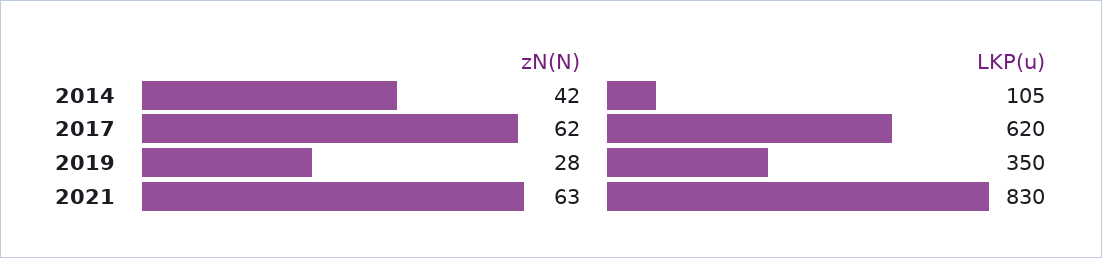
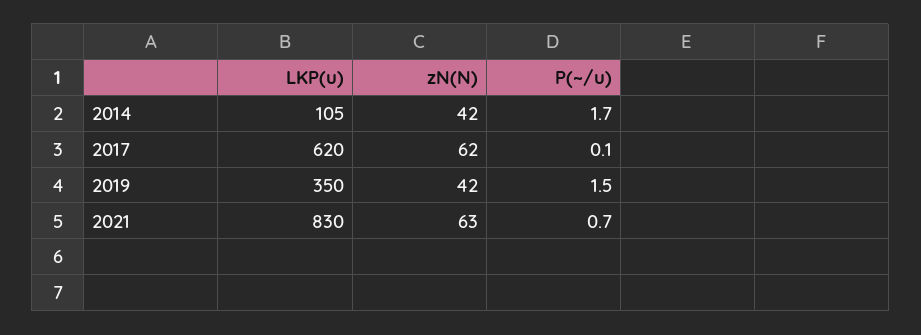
  {
    "zN(N)": {
      "2014": 42,
      "2017": 62,
-     "2019": 28,
+     "2019": 42,
      "2021": 63
    },
    "LKP(u)": {
      "2014": 105,
      "2017": 620,
      "2019": 350,
      "2021": 830
-   }
+   },
+   "P(~/u)": {
+     "2014": 1.7,
+     "2017": 0.1,
+     "2019": 1.5,
+     "2021": 0.7
+   }
  }

